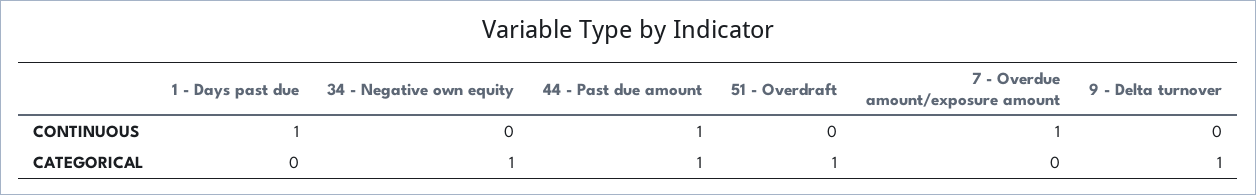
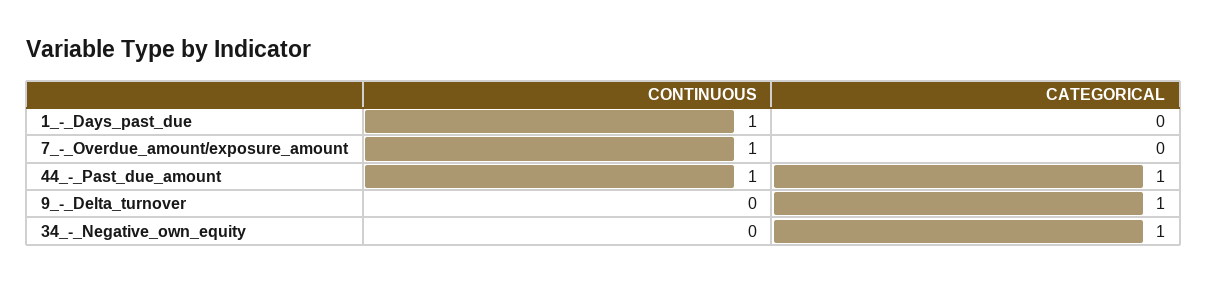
  {
    "1 - Days past due": {
      "CONTINUOUS": 1,
      "CATEGORICAL": 0
    },
    "34 - Negative own equity": {
      "CONTINUOUS": 0,
      "CATEGORICAL": 1
    },
    "44 - Past due amount": {
      "CONTINUOUS": 1,
      "CATEGORICAL": 1
    },
-   "51 - Overdraft": {
-     "CONTINUOUS": 0,
-     "CATEGORICAL": 1
-   },
    "7 - Overdue amount/exposure amount": {
      "CONTINUOUS": 1,
      "CATEGORICAL": 0
    },
    "9 - Delta turnover": {
      "CONTINUOUS": 0,
      "CATEGORICAL": 1
    }
  }

